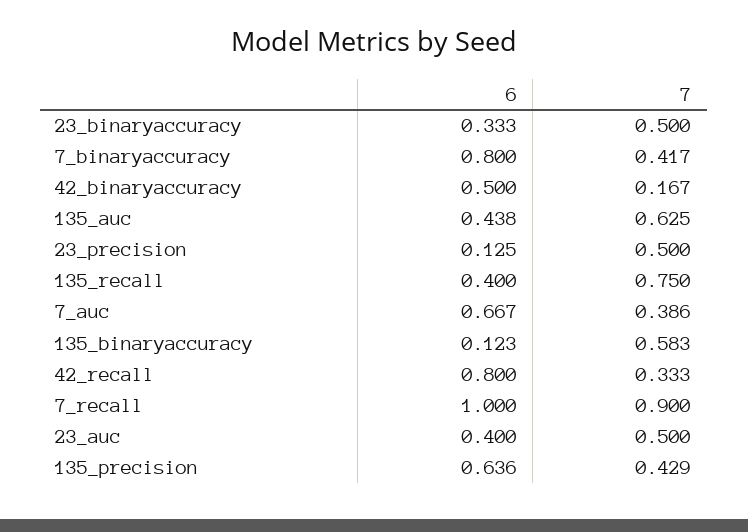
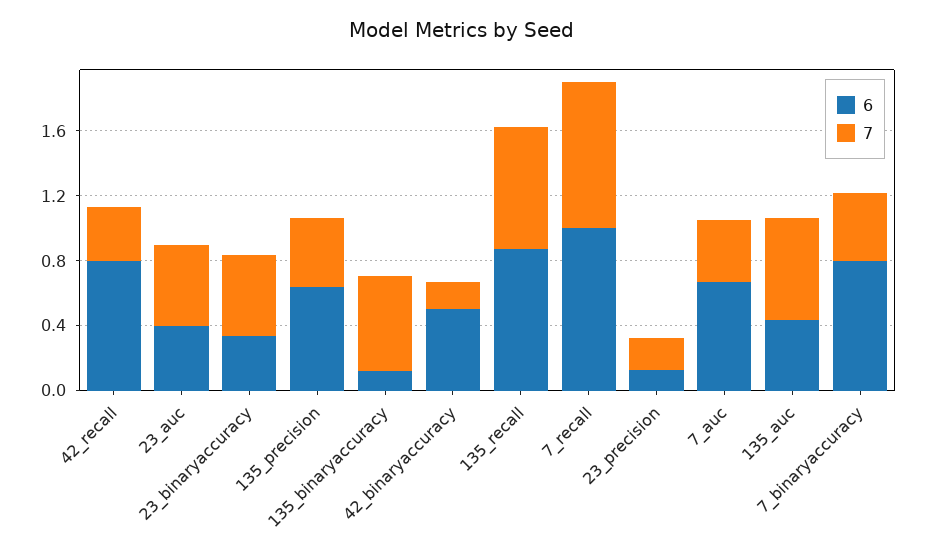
  {
    "6": {
      "23_binaryaccuracy": 0.333,
      "7_binaryaccuracy": 0.8,
      "42_binaryaccuracy": 0.5,
      "135_auc": 0.438,
      "23_precision": 0.125,
-     "135_recall": 0.4,
+     "135_recall": 0.9,
      "7_auc": 0.667,
      "135_binaryaccuracy": 0.123,
      "42_recall": 0.8,
      "7_recall": 1,
      "23_auc": 0.4,
      "135_precision": 0.636
    },
    "7": {
      "23_binaryaccuracy": 0.5,
      "7_binaryaccuracy": 0.417,
      "42_binaryaccuracy": 0.167,
      "135_auc": 0.625,
-     "23_precision": 0.5,
+     "23_precision": 0.2,
      "135_recall": 0.75,
      "7_auc": 0.386,
      "135_binaryaccuracy": 0.583,
      "42_recall": 0.333,
      "7_recall": 0.9,
      "23_auc": 0.5,
      "135_precision": 0.429
    }
  }

